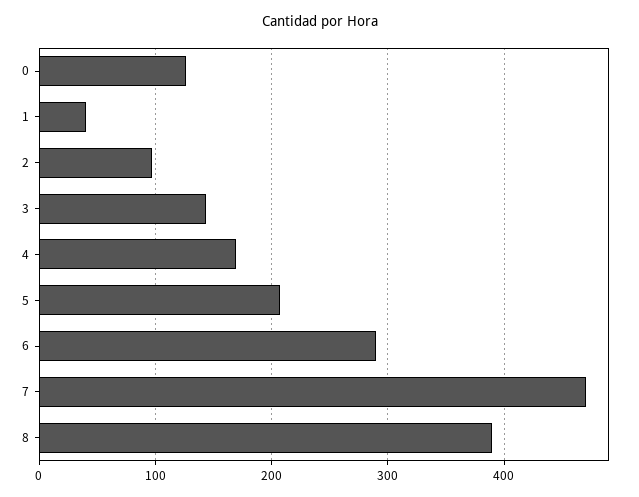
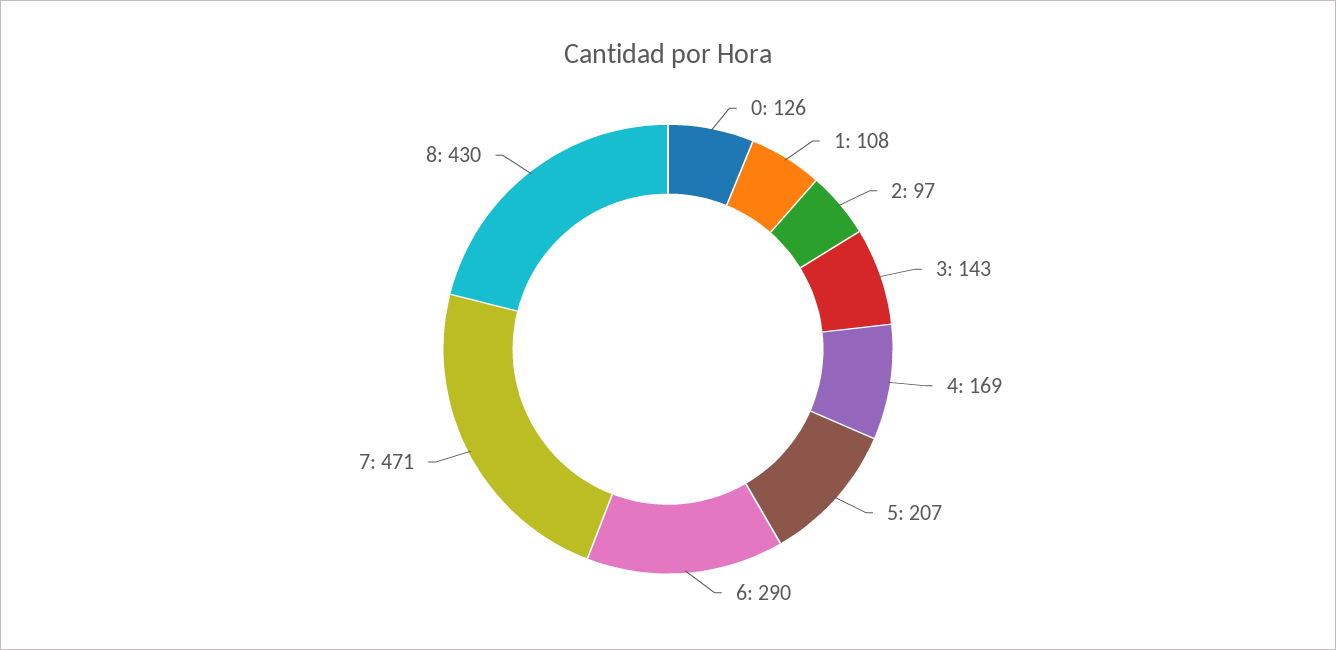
  {
    "0": 126,
-   "1": 40,
+   "1": 108,
    "2": 97,
    "3": 143,
    "4": 169,
    "5": 207,
    "6": 290,
    "7": 471,
-   "8": 390
+   "8": 430
  }

